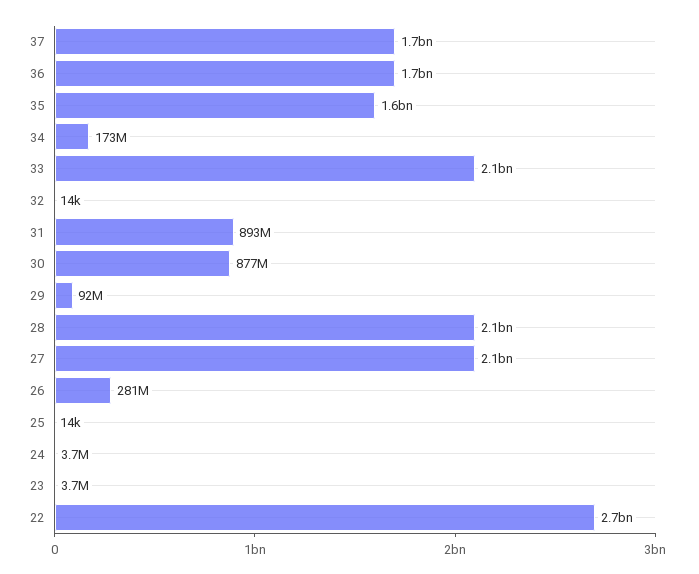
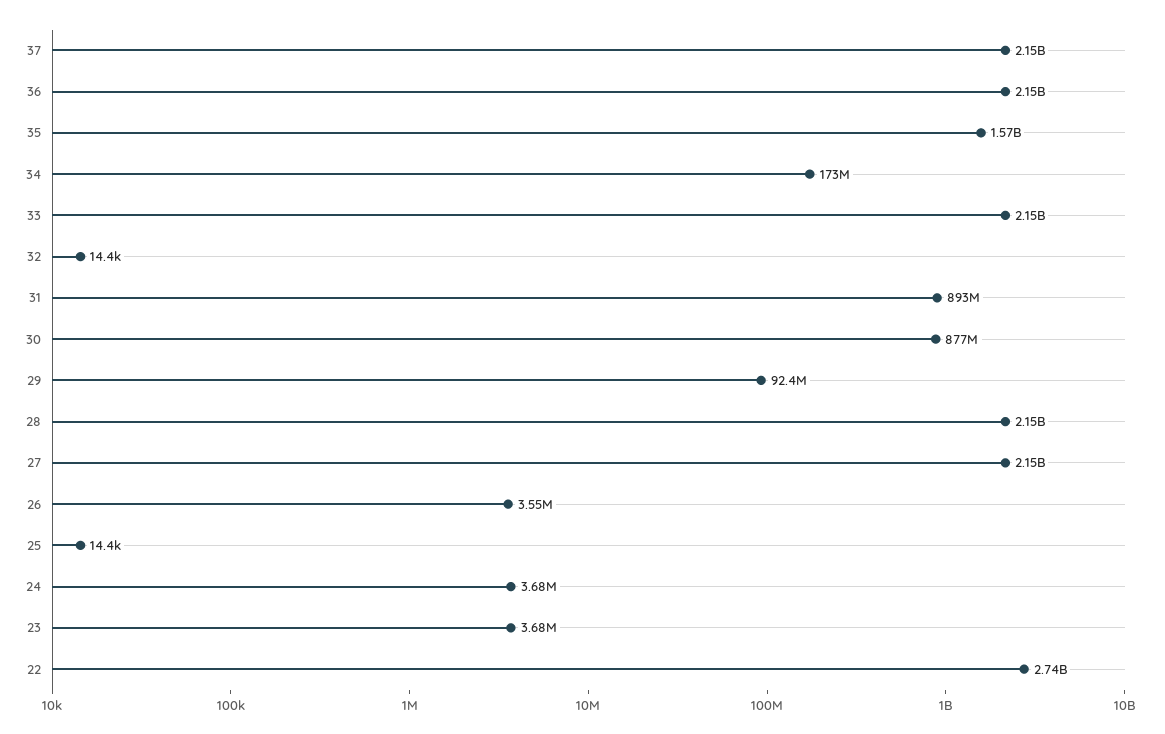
  {
-   "37": 1700000000,
+   "37": 2150000000,
-   "36": 1700000000,
+   "36": 2150000000,
    "35": 1570000000,
    "34": 173000000,
    "33": 2150000000,
    "32": 14400,
    "31": 893000000,
    "30": 877000000,
    "29": 92400000,
    "28": 2150000000,
    "27": 2150000000,
-   "26": 281000000,
+   "26": 3550000,
    "25": 14400,
    "24": 3680000,
    "23": 3680000,
    "22": 2740000000
  }

